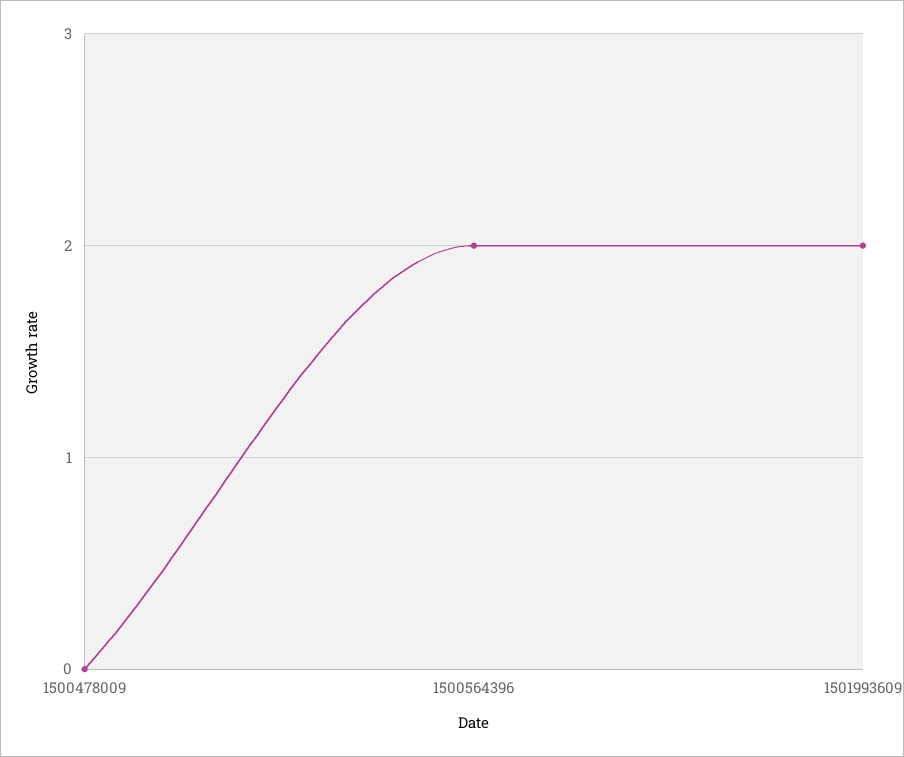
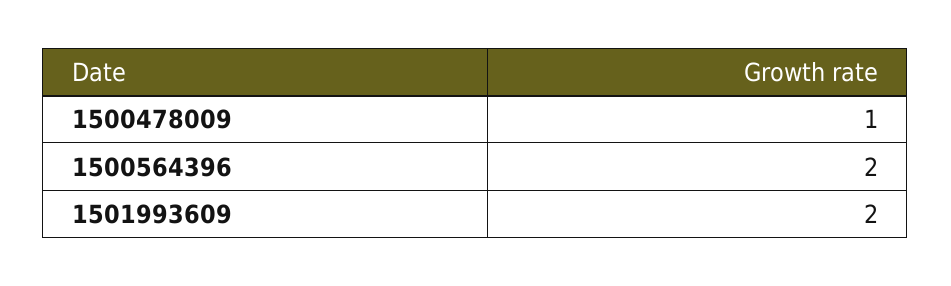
  {
-   "1500478009": 0,
+   "1500478009": 1,
    "1500564396": 2,
    "1501993609": 2
  }

